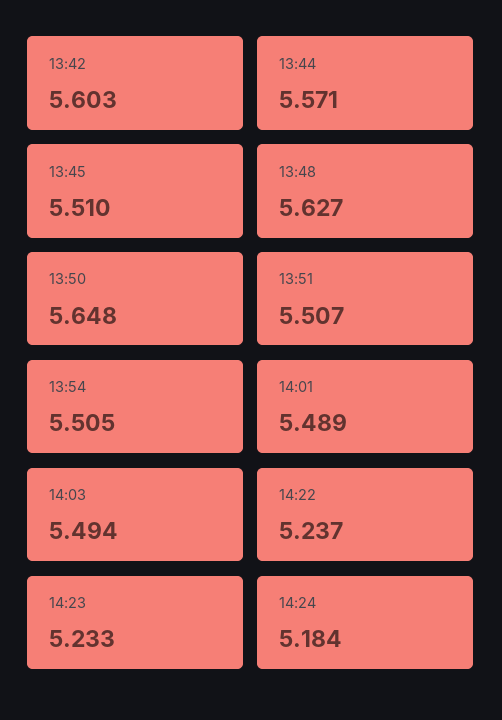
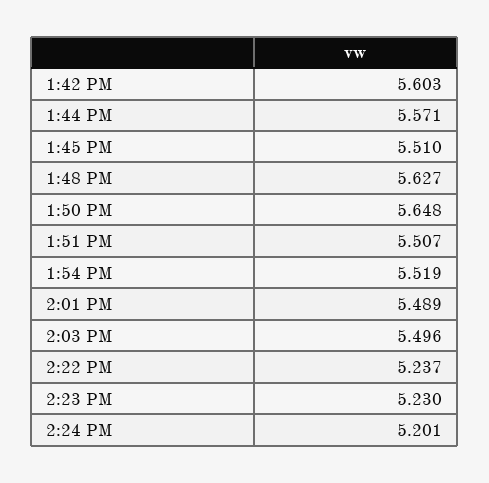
  {
    "13:42": 5.603,
    "13:44": 5.571,
    "13:45": 5.51,
    "13:48": 5.627,
    "13:50": 5.648,
    "13:51": 5.507,
-   "13:54": 5.505,
+   "13:54": 5.519,
    "14:01": 5.489,
-   "14:03": 5.494,
+   "14:03": 5.496,
    "14:22": 5.237,
-   "14:23": 5.233,
+   "14:23": 5.23,
-   "14:24": 5.184
+   "14:24": 5.201
  }

